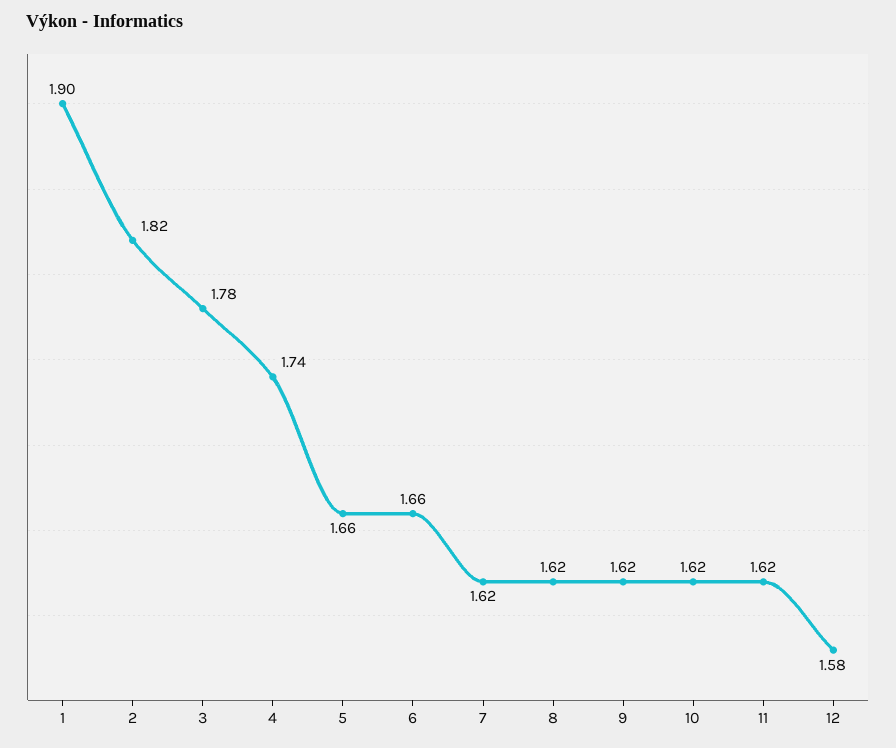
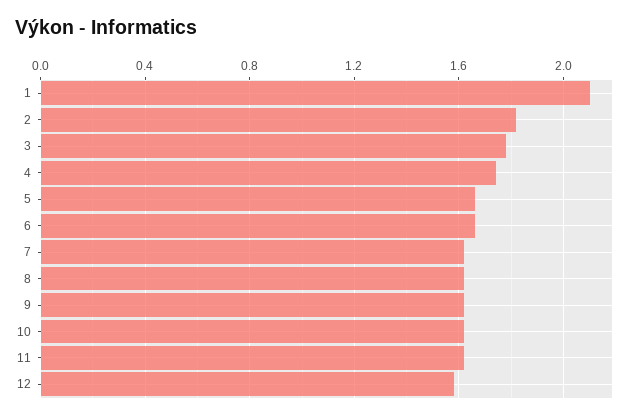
  {
-   "1": 1.9,
+   "1": 2.1,
    "2": 1.82,
    "3": 1.78,
    "4": 1.74,
    "5": 1.66,
    "6": 1.66,
    "7": 1.62,
    "8": 1.62,
    "9": 1.62,
    "10": 1.62,
    "11": 1.62,
    "12": 1.58
  }

